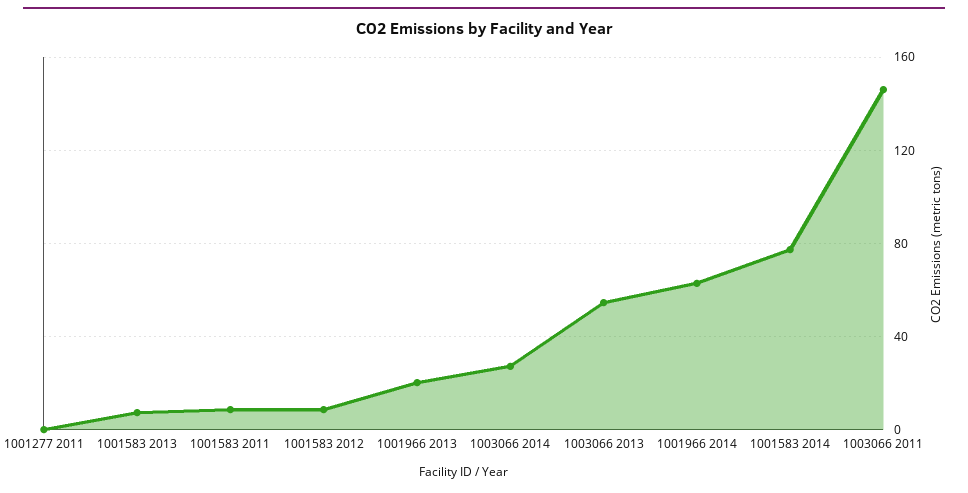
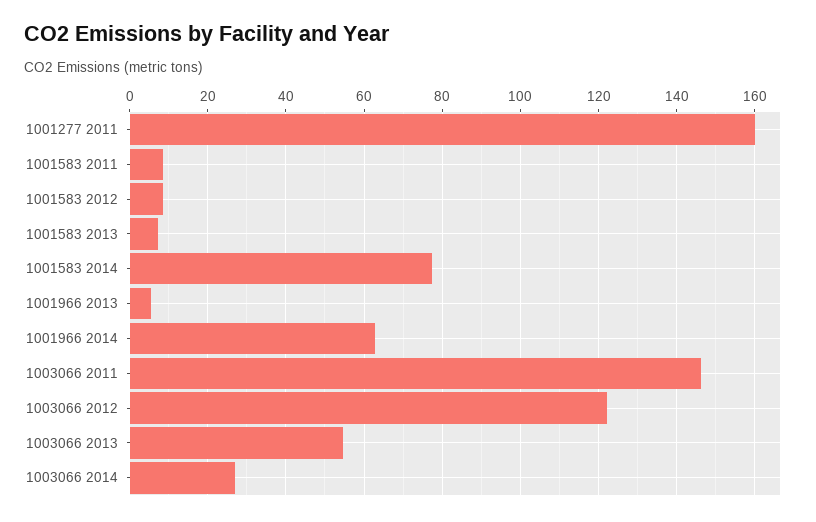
  {
-   "1001277 2011": 0,
+   "1001277 2011": 160,
    "1001583 2013": 8,
    "1001583 2011": 8,
    "1001583 2012": 8,
-   "1001966 2013": 20,
+   "1001966 2013": 6,
    "1003066 2014": 28,
    "1003066 2013": 54,
    "1001966 2014": 62,
    "1001583 2014": 78,
-   "1003066 2011": 146
+   "1003066 2011": 146,
+   "1003066 2012": 122
  }

